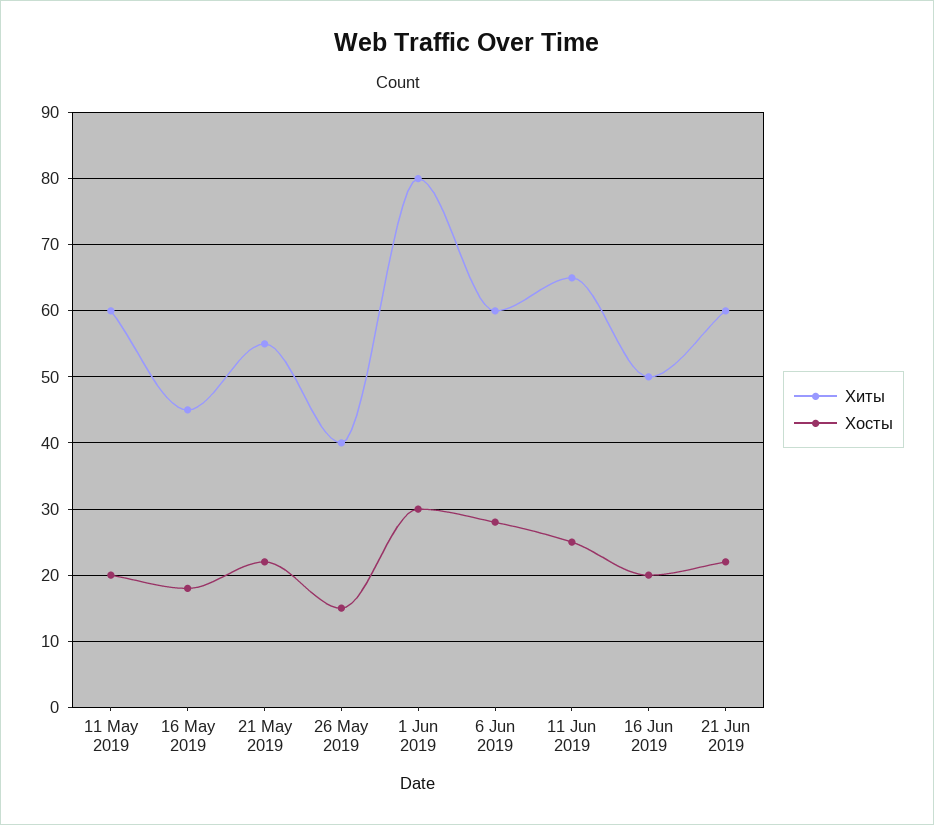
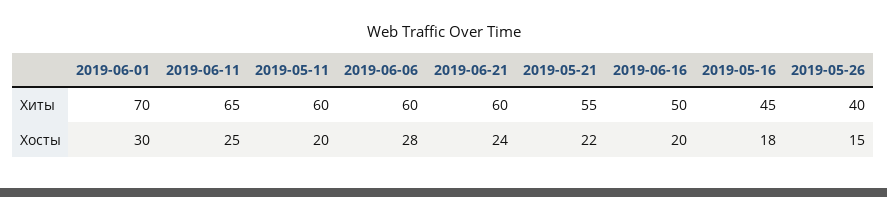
  {
    "Хиты": {
      "11 May 2019": 60,
      "16 May 2019": 45,
      "21 May 2019": 55,
      "26 May 2019": 40,
-     "1 Jun 2019": 80,
+     "1 Jun 2019": 70,
      "6 Jun 2019": 60,
      "11 Jun 2019": 65,
      "16 Jun 2019": 50,
      "21 Jun 2019": 60
    },
    "Хосты": {
      "11 May 2019": 20,
      "16 May 2019": 18,
      "21 May 2019": 22,
      "26 May 2019": 15,
      "1 Jun 2019": 30,
      "6 Jun 2019": 28,
      "11 Jun 2019": 25,
      "16 Jun 2019": 20,
-     "21 Jun 2019": 22
+     "21 Jun 2019": 24
    }
  }

